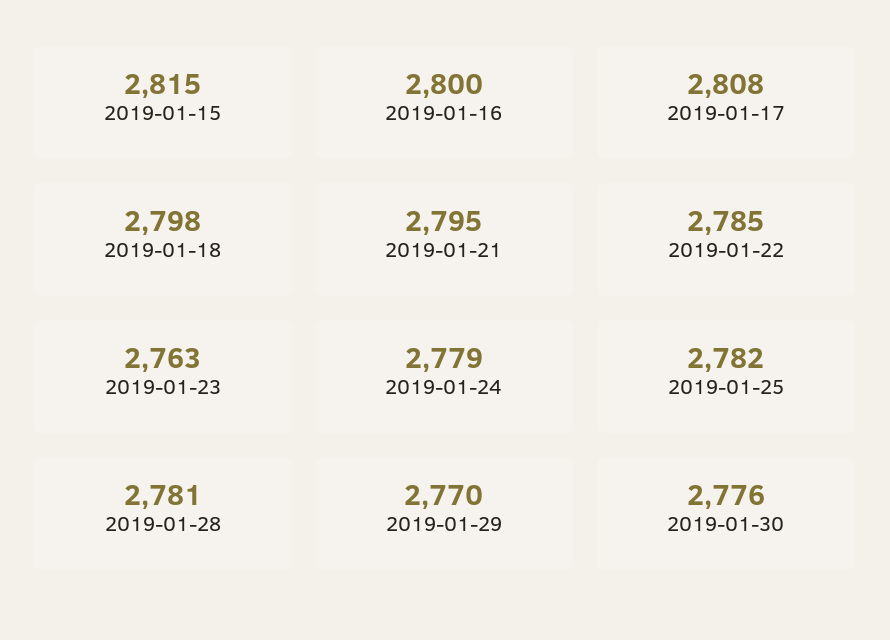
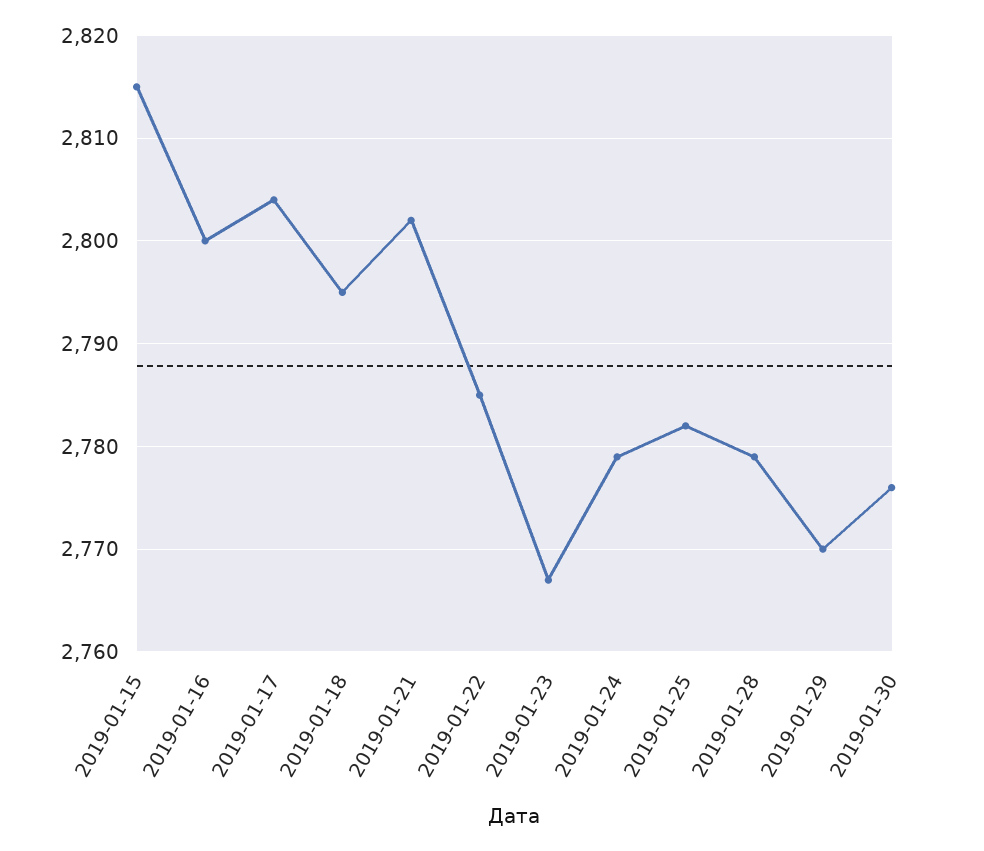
  {
    "2019-01-15": 2815,
    "2019-01-16": 2800,
-   "2019-01-17": 2808,
+   "2019-01-17": 2804,
-   "2019-01-18": 2798,
+   "2019-01-18": 2795,
-   "2019-01-21": 2795,
+   "2019-01-21": 2802,
    "2019-01-22": 2785,
-   "2019-01-23": 2763,
+   "2019-01-23": 2767,
    "2019-01-24": 2779,
    "2019-01-25": 2782,
-   "2019-01-28": 2781,
+   "2019-01-28": 2779,
    "2019-01-29": 2770,
    "2019-01-30": 2776
  }

